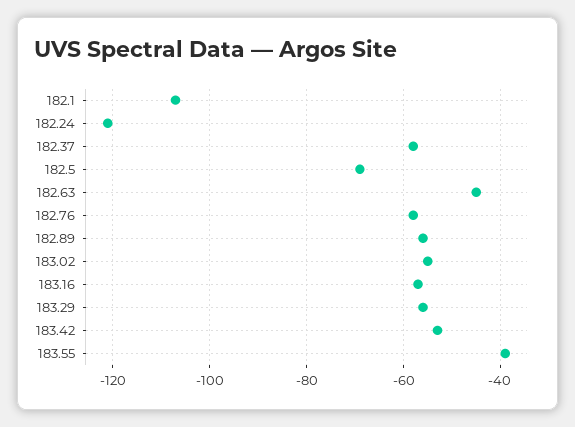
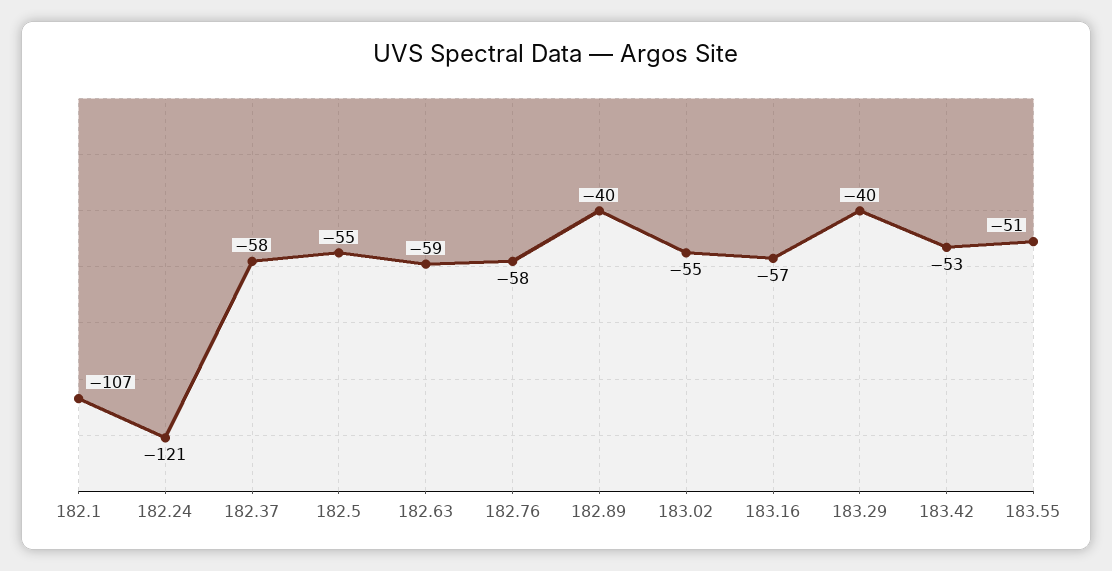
  {
    "182.1": -107,
    "182.24": -121,
    "182.37": -58,
-   "182.5": -70,
+   "182.5": -55,
-   "182.63": -45,
+   "182.63": -59,
    "182.76": -58,
-   "182.89": -55,
+   "182.89": -40,
    "183.02": -55,
    "183.16": -57,
-   "183.29": -55,
+   "183.29": -40,
    "183.42": -53,
-   "183.55": -40
+   "183.55": -51
  }

